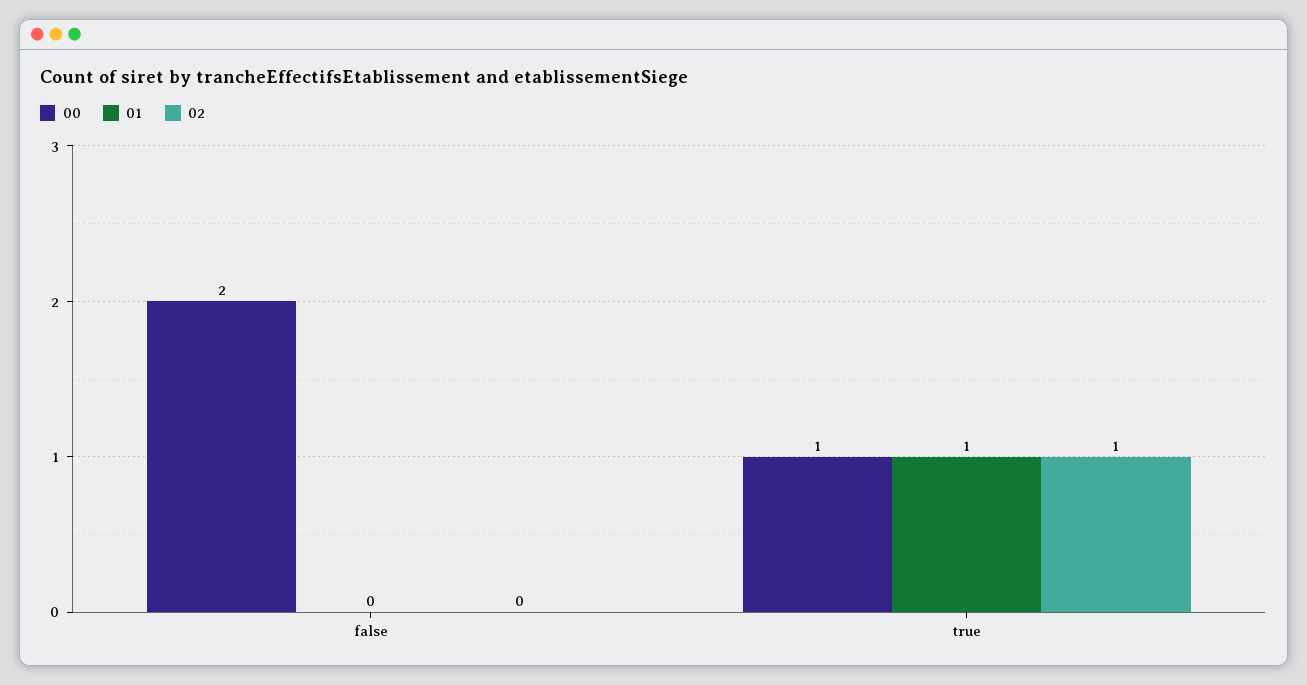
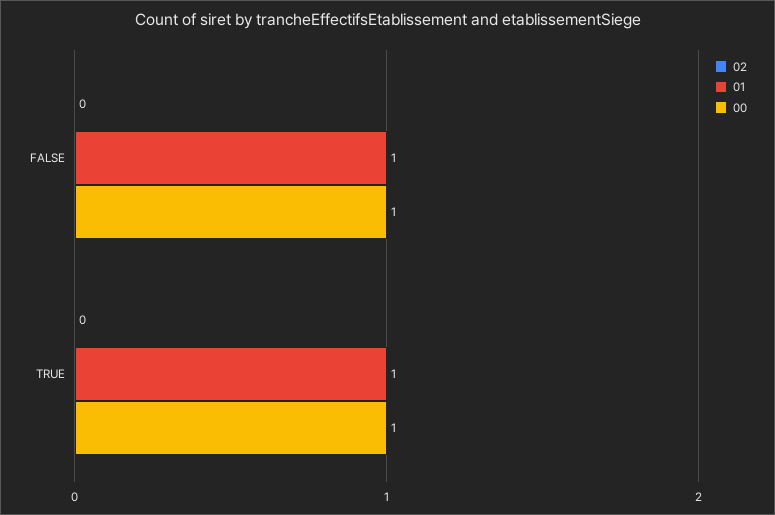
  {
    "00": {
-     "false": 2,
+     "false": 1,
      "true": 1
    },
    "01": {
-     "false": 0,
+     "false": 1,
      "true": 1
    },
    "02": {
      "false": 0,
-     "true": 1
+     "true": 0
    }
  }

